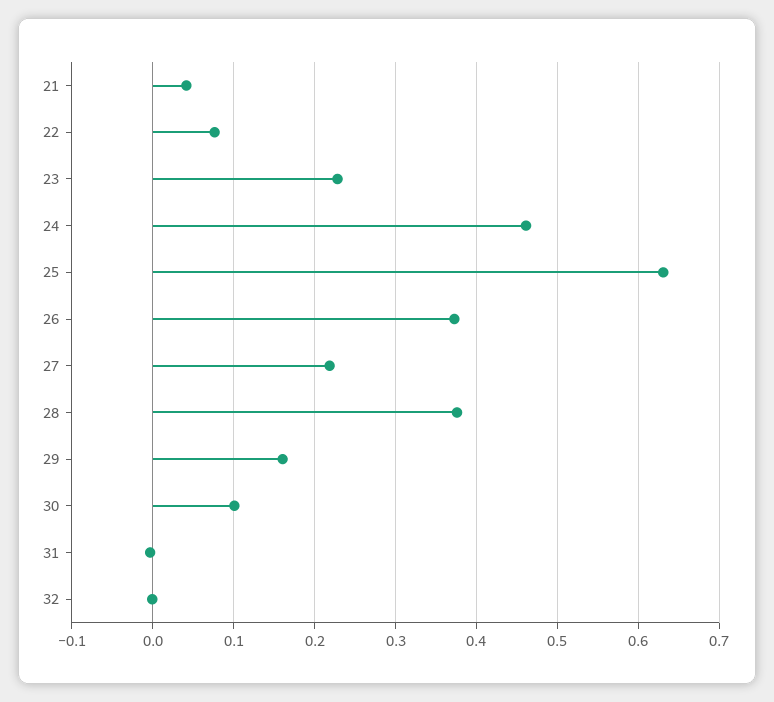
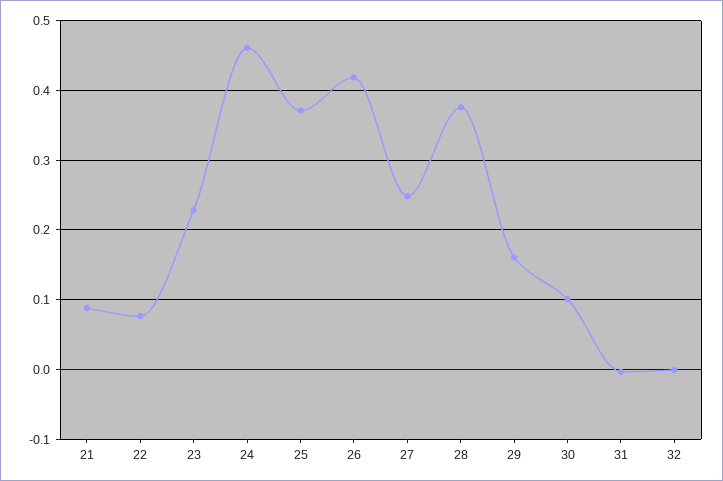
  {
-   "21": 0.04,
+   "21": 0.09,
    "22": 0.08,
    "23": 0.23,
    "24": 0.46,
-   "25": 0.63,
+   "25": 0.37,
-   "26": 0.37,
+   "26": 0.42,
-   "27": 0.22,
+   "27": 0.25,
    "28": 0.38,
    "29": 0.16,
    "30": 0.1,
    "31": 0,
    "32": 0
  }

